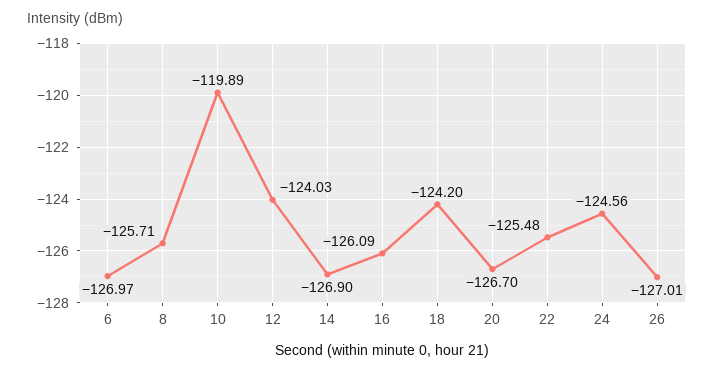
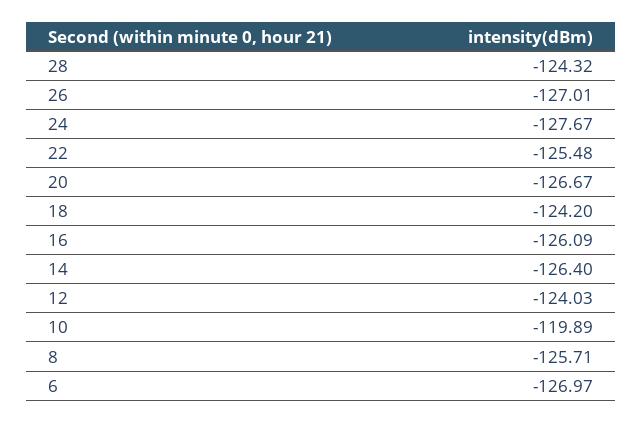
  {
    "6": -126.97,
    "8": -125.71,
    "10": -119.89,
    "12": -124.03,
-   "14": -126.9,
+   "14": -126.4,
    "16": -126.09,
    "18": -124.2,
-   "20": -126.7,
+   "20": -126.67,
    "22": -125.48,
-   "24": -124.56,
+   "24": -127.67,
-   "26": -127.01
+   "26": -127.01,
+   "28": -124.32
  }

